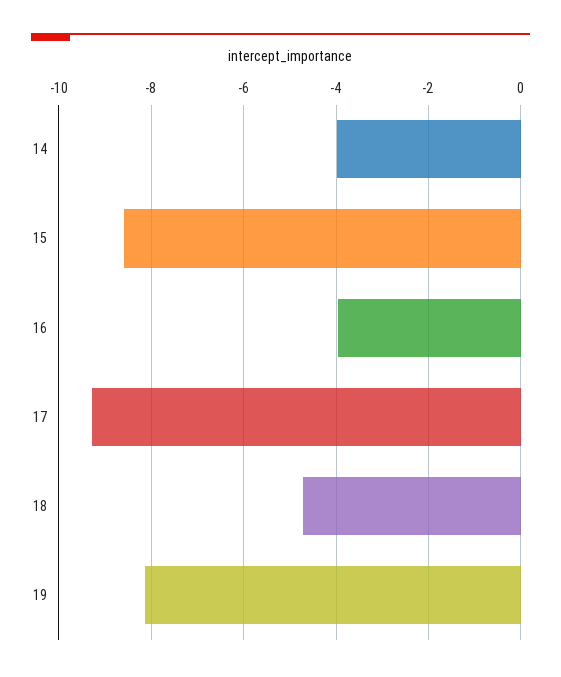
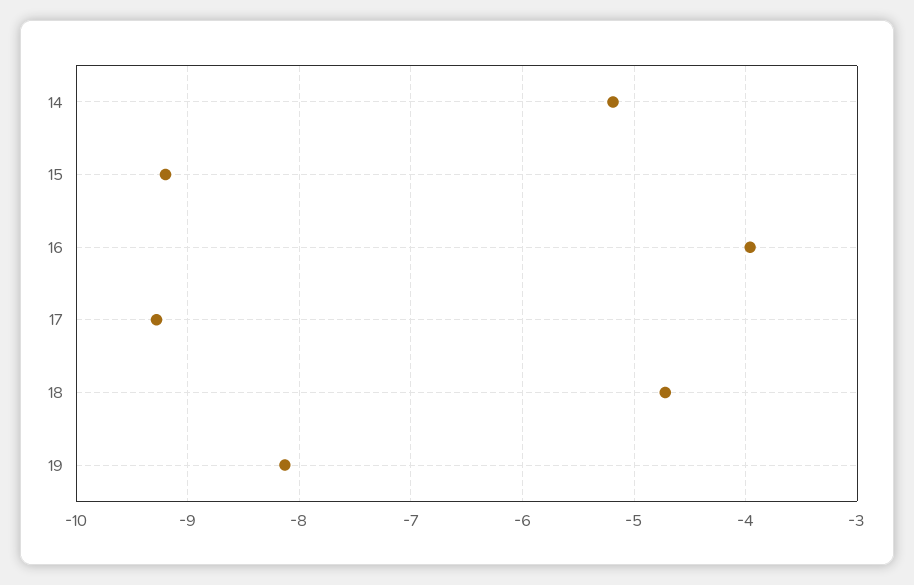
  {
-   "14": -4,
+   "14": -5.2,
-   "15": -8.6,
+   "15": -9.2,
    "16": -4,
    "17": -9.3,
    "18": -4.7,
    "19": -8.1
  }

